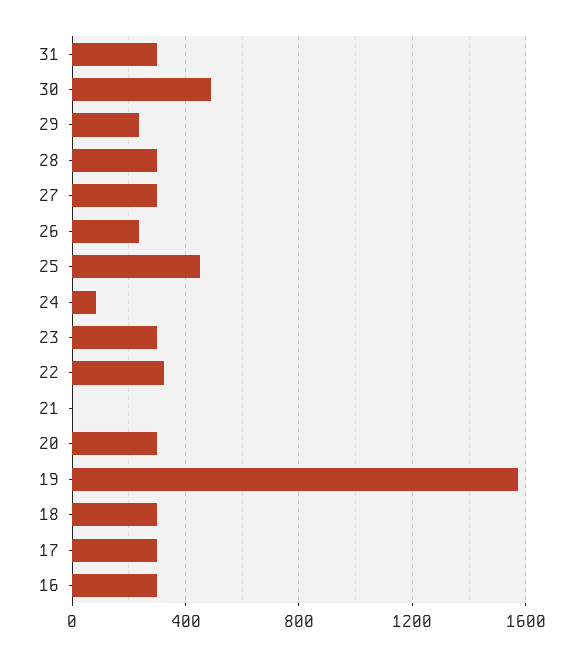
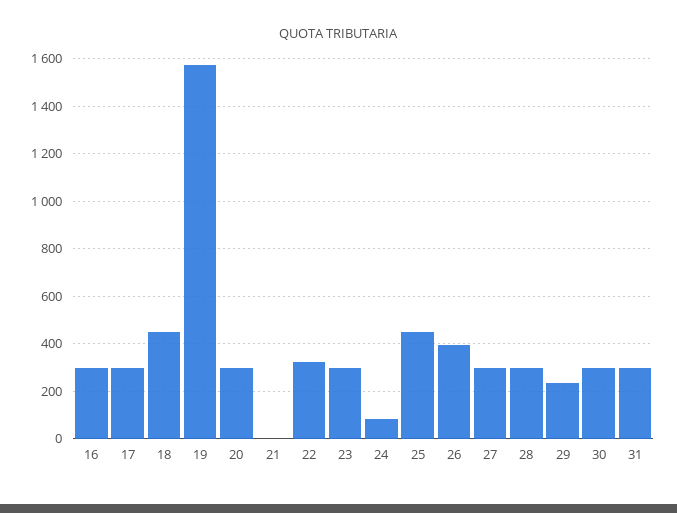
  {
    "31": 300,
-   "30": 500,
+   "30": 300,
    "29": 250,
    "28": 300,
    "27": 300,
-   "26": 250,
+   "26": 400,
    "25": 450,
    "24": 100,
    "23": 300,
    "22": 300,
    "21": 0,
    "20": 300,
    "19": 1550,
-   "18": 300,
+   "18": 450,
    "17": 300,
    "16": 300
  }

